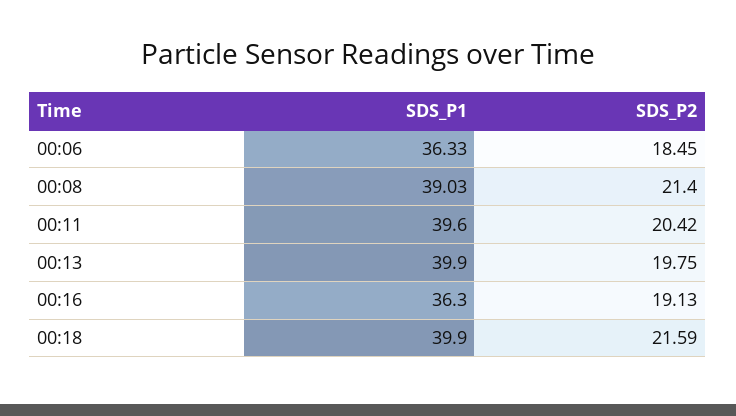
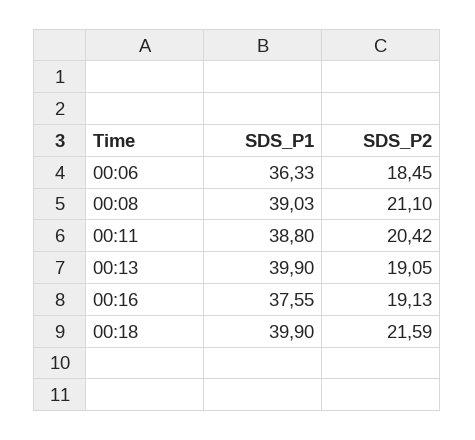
  {
    "SDS_P1": {
      "00:06": 36.33,
      "00:08": 39.03,
-     "00:11": 39.6,
+     "00:11": 38.8,
      "00:13": 39.9,
-     "00:16": 36.3,
+     "00:16": 37.55,
      "00:18": 39.9
    },
    "SDS_P2": {
      "00:06": 18.45,
-     "00:08": 21.4,
+     "00:08": 21.1,
      "00:11": 20.42,
-     "00:13": 19.75,
+     "00:13": 19.05,
      "00:16": 19.13,
      "00:18": 21.59
    }
  }

